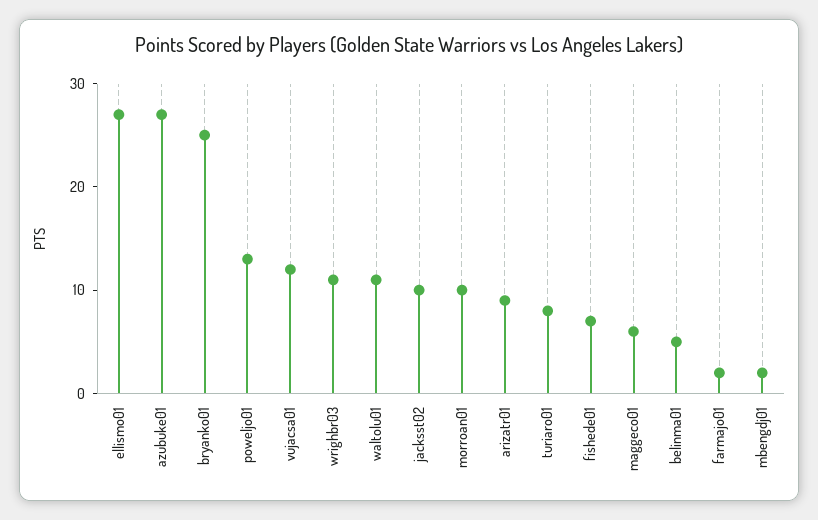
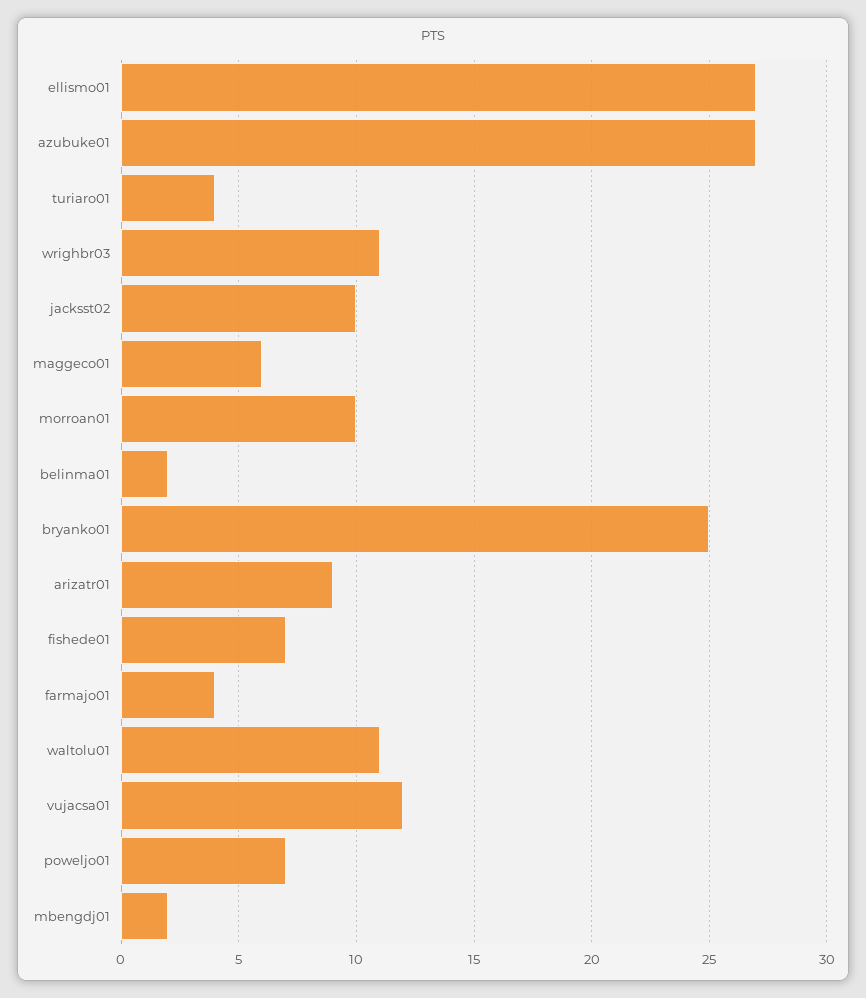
  {
    "ellismo01": 27,
    "azubuke01": 27,
    "bryanko01": 25,
-   "poweljo01": 13,
+   "poweljo01": 7,
    "vujacsa01": 12,
    "wrighbr03": 11,
    "waltolu01": 11,
    "jacksst02": 10,
    "morroan01": 10,
    "arizatr01": 9,
-   "turiaro01": 8,
+   "turiaro01": 4,
    "fishede01": 7,
    "maggeco01": 6,
-   "belinma01": 5,
+   "belinma01": 2,
-   "farmajo01": 2,
+   "farmajo01": 4,
    "mbengdj01": 2
  }

